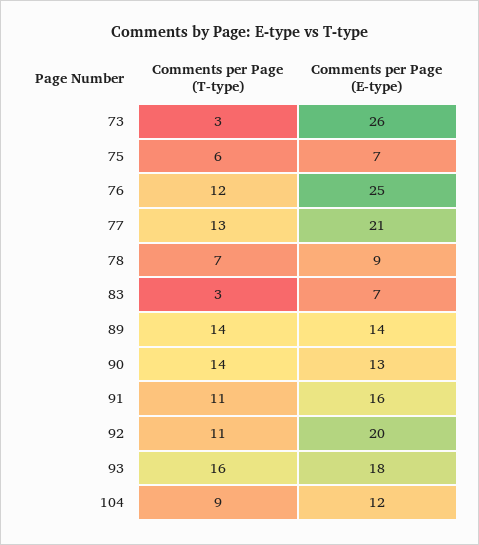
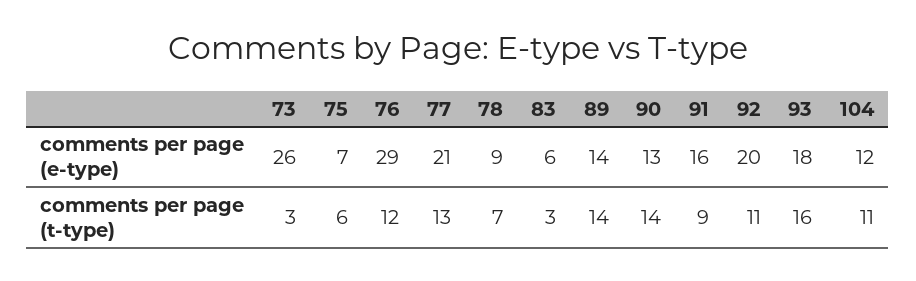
  {
    "Comments per Page (T-type)": {
      "73": 3,
      "75": 6,
      "76": 12,
      "77": 13,
      "78": 7,
      "83": 3,
      "89": 14,
      "90": 14,
-     "91": 11,
+     "91": 9,
      "92": 11,
      "93": 16,
-     "104": 9
+     "104": 11
    },
    "Comments per Page (E-type)": {
      "73": 26,
      "75": 7,
-     "76": 25,
+     "76": 29,
      "77": 21,
      "78": 9,
-     "83": 7,
+     "83": 6,
      "89": 14,
      "90": 13,
      "91": 16,
      "92": 20,
      "93": 18,
      "104": 12
    }
  }

